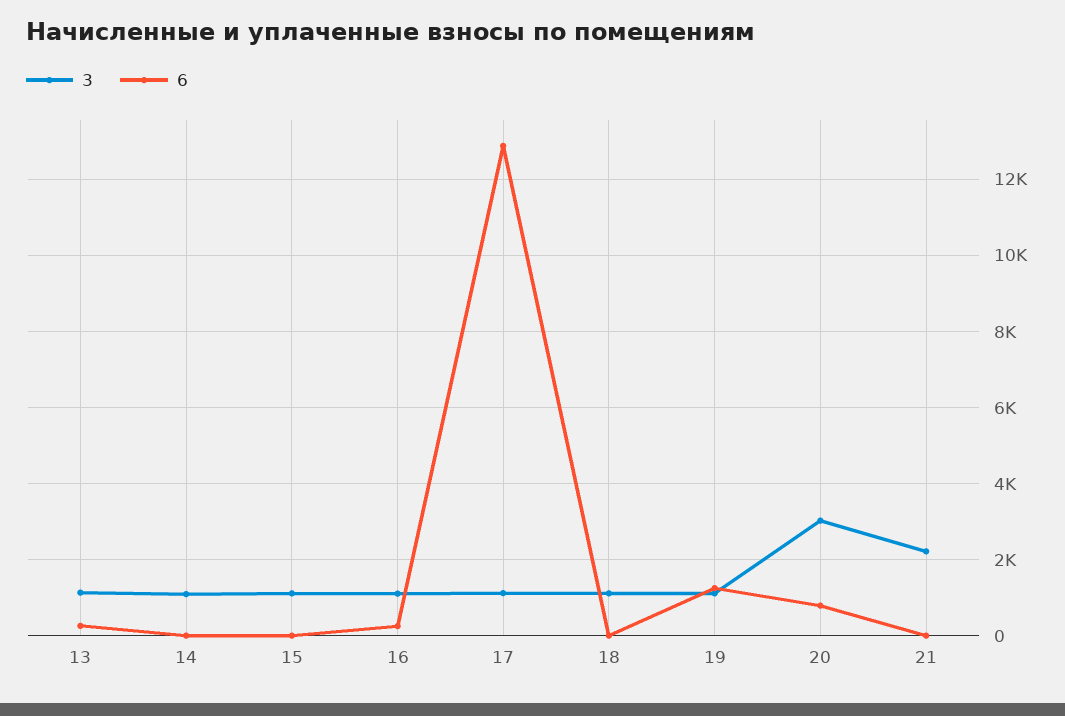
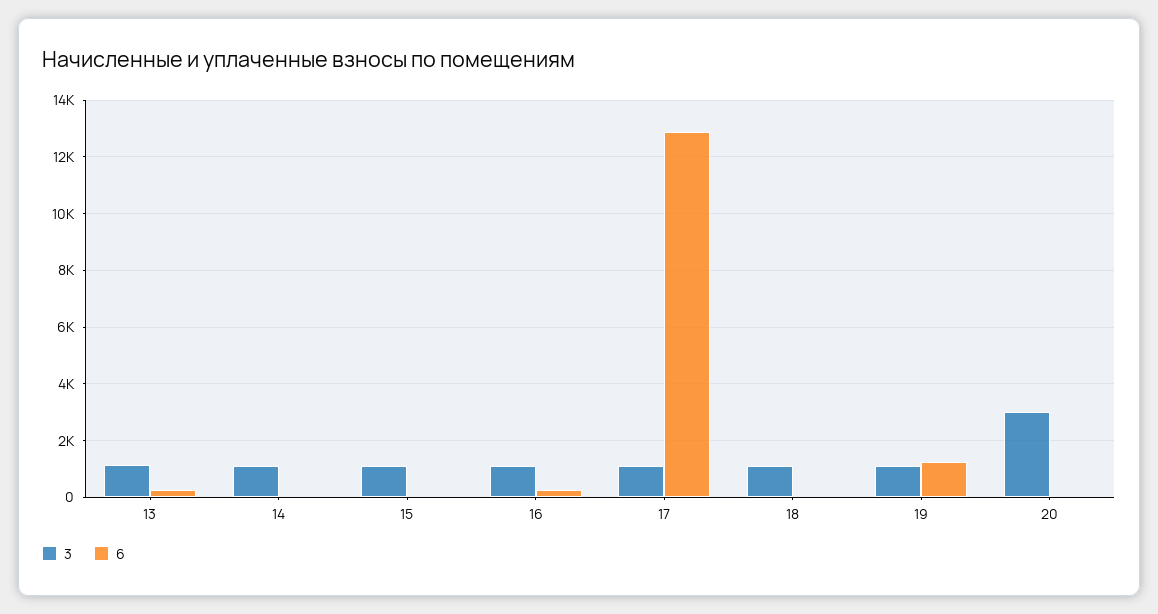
  {
    "3": {
      "13": 1200,
      "14": 1000,
      "15": 1200,
      "16": 1200,
      "17": 1200,
      "18": 1200,
      "19": 1200,
-     "20": 3000,
+     "20": 3000
-     "21": 2200
    },
    "6": {
      "13": 200,
      "14": 0,
      "15": 0,
      "16": 200,
      "17": 12800,
      "18": 0,
      "19": 1200,
-     "20": 800,
+     "20": 0
-     "21": 0
    }
  }

